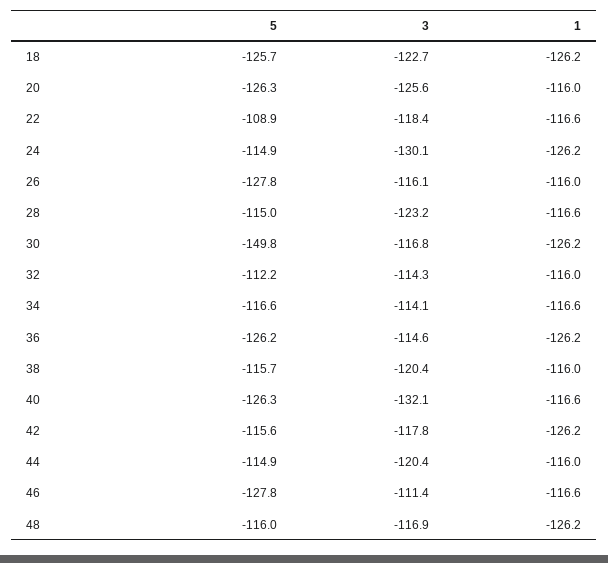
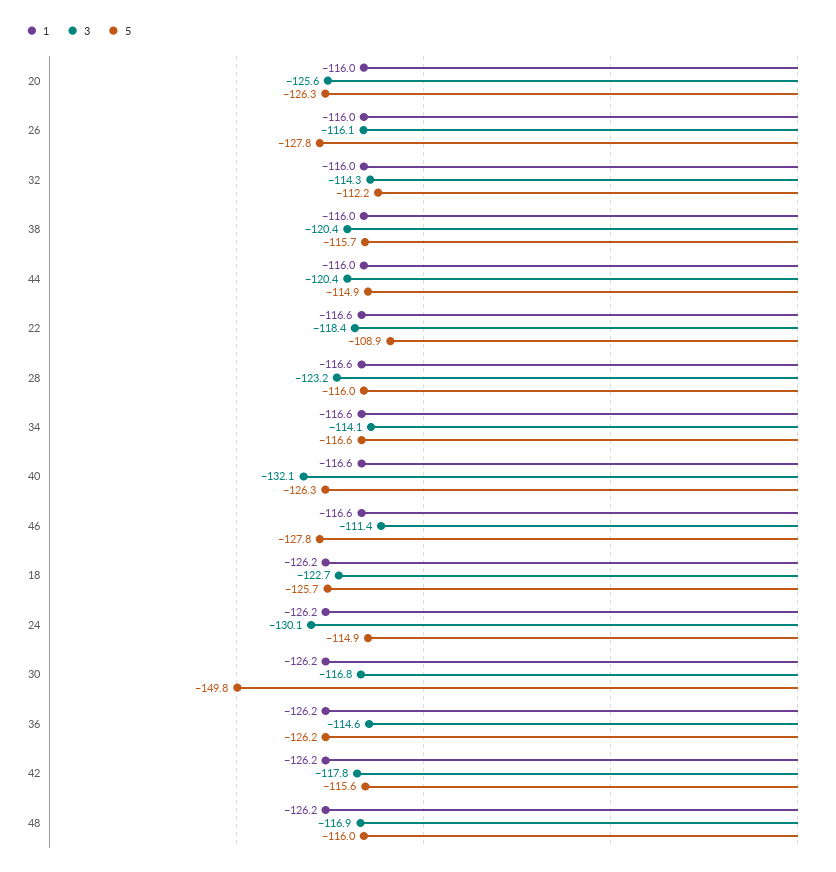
  {
    "5": {
      "18": -125.7,
      "20": -126.3,
      "22": -108.9,
      "24": -114.9,
      "26": -127.8,
-     "28": -115,
+     "28": -116,
      "30": -149.8,
      "32": -112.2,
      "34": -116.6,
      "36": -126.2,
      "38": -115.7,
      "40": -126.3,
      "42": -115.6,
      "44": -114.9,
      "46": -127.8,
      "48": -116
    },
    "3": {
      "18": -122.7,
      "20": -125.6,
      "22": -118.4,
      "24": -130.1,
      "26": -116.1,
      "28": -123.2,
      "30": -116.8,
      "32": -114.3,
      "34": -114.1,
      "36": -114.6,
      "38": -120.4,
      "40": -132.1,
      "42": -117.8,
      "44": -120.4,
      "46": -111.4,
      "48": -116.9
    },
    "1": {
      "18": -126.2,
      "20": -116,
      "22": -116.6,
      "24": -126.2,
      "26": -116,
      "28": -116.6,
      "30": -126.2,
      "32": -116,
      "34": -116.6,
      "36": -126.2,
      "38": -116,
      "40": -116.6,
      "42": -126.2,
      "44": -116,
      "46": -116.6,
      "48": -126.2
    }
  }

